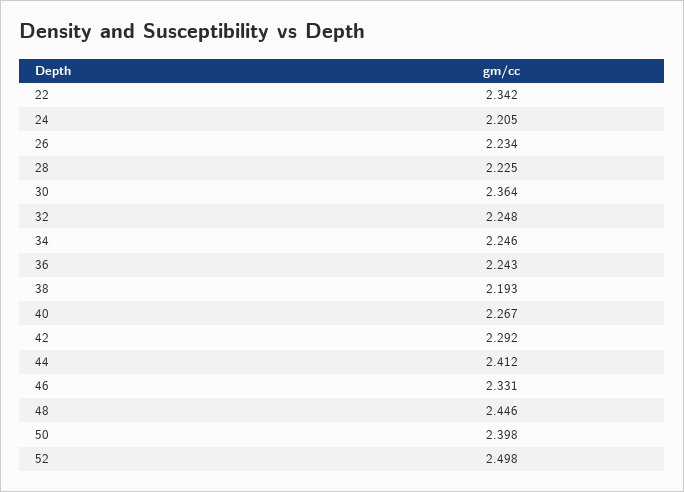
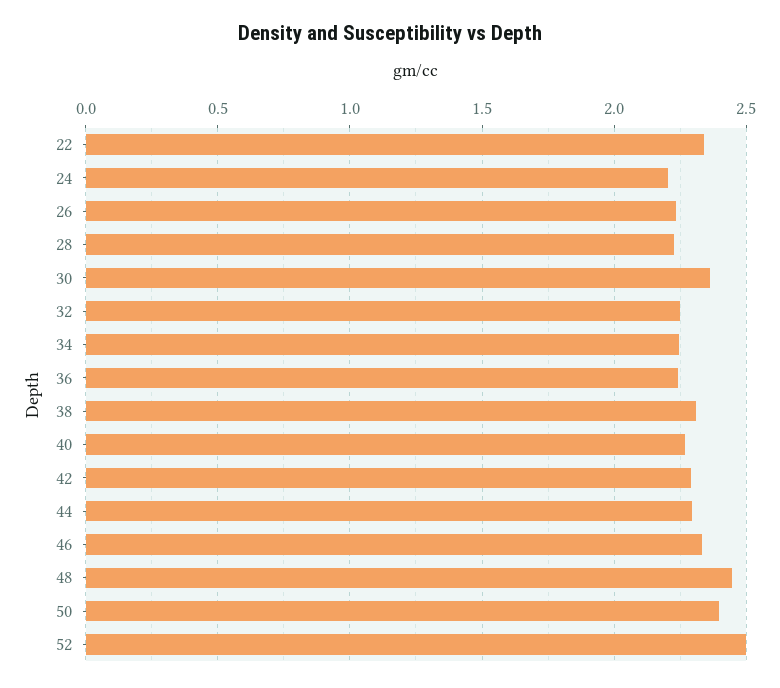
  {
    "22": 2.342,
    "24": 2.205,
    "26": 2.234,
    "28": 2.225,
    "30": 2.364,
    "32": 2.248,
    "34": 2.246,
    "36": 2.243,
-   "38": 2.193,
+   "38": 2.3,
    "40": 2.267,
    "42": 2.292,
-   "44": 2.412,
+   "44": 2.3,
    "46": 2.331,
    "48": 2.446,
    "50": 2.398,
    "52": 2.498
  }

